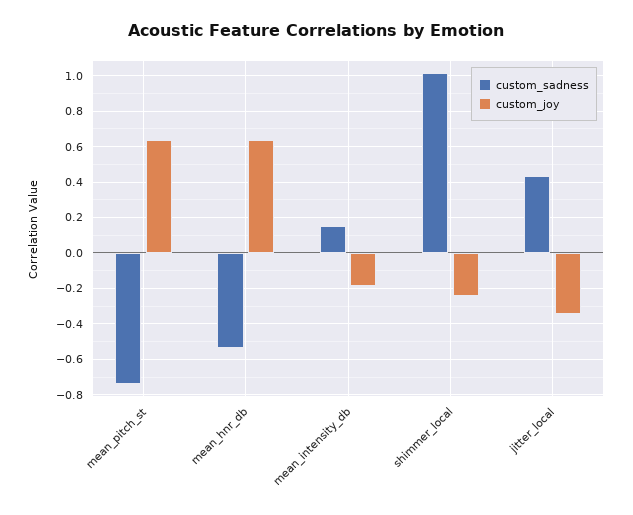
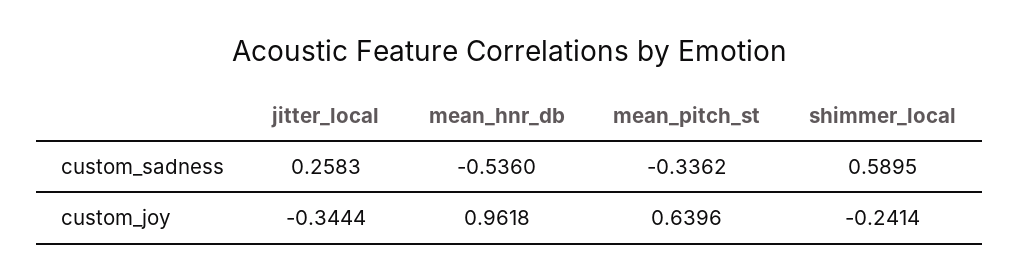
  {
    "custom_sadness": {
-     "mean_pitch_st": -0.75,
+     "mean_pitch_st": -0.3362,
      "mean_hnr_db": -0.536,
-     "mean_intensity_db": 0.15,
-     "shimmer_local": 1,
+     "shimmer_local": 0.5895,
-     "jitter_local": 0.45
+     "jitter_local": 0.2583
    },
    "custom_joy": {
      "mean_pitch_st": 0.6396,
-     "mean_hnr_db": 0.65,
+     "mean_hnr_db": 0.9618,
-     "mean_intensity_db": -0.2,
      "shimmer_local": -0.2414,
      "jitter_local": -0.3444
    }
  }

